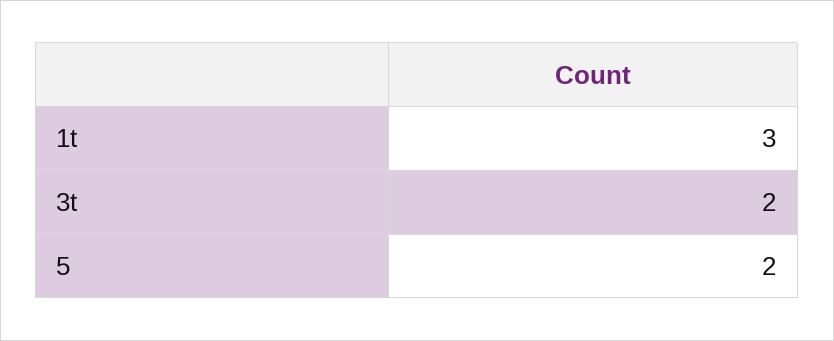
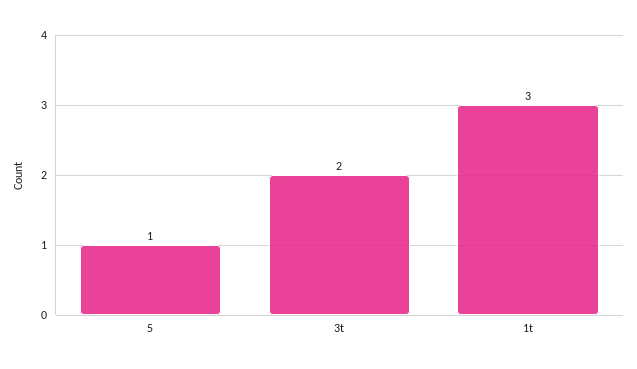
  {
    "1t": 3,
    "3t": 2,
-   "5": 2
+   "5": 1
  }

